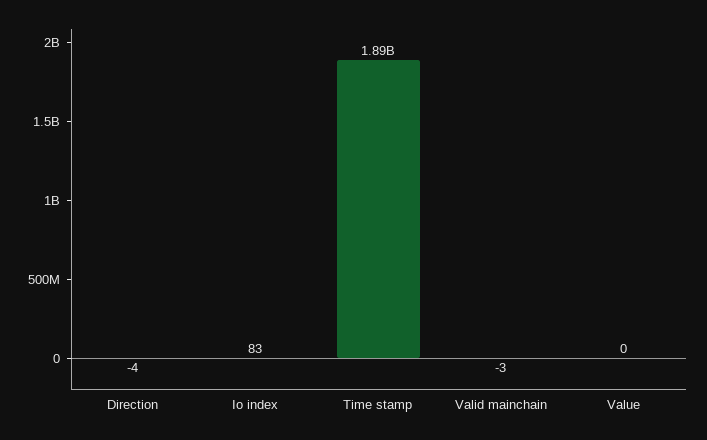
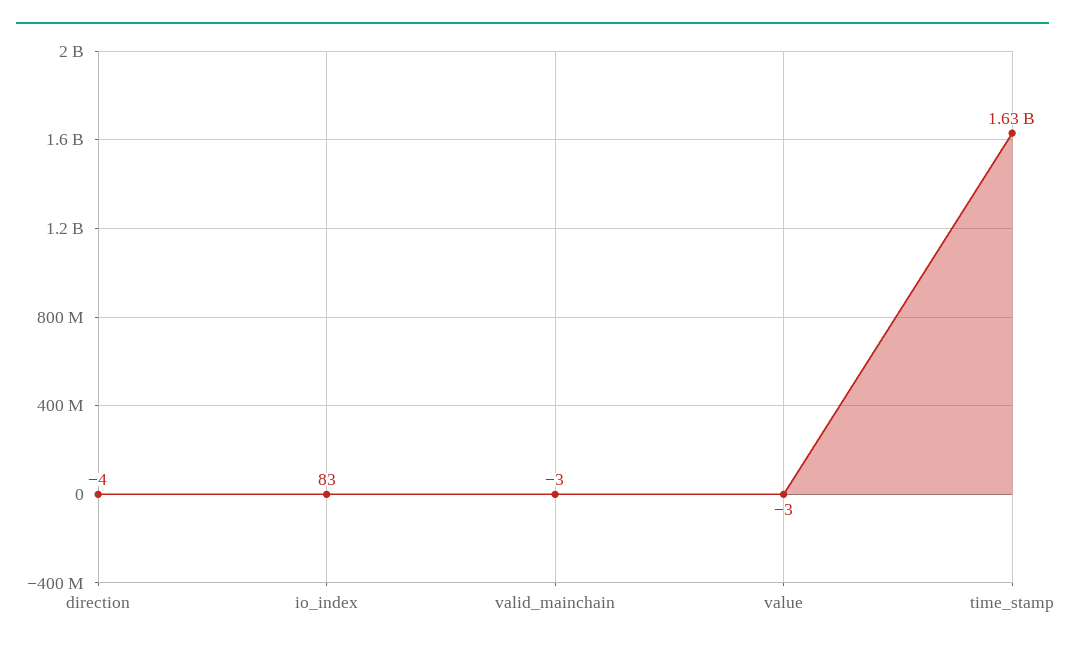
  {
    "Direction": -4,
    "Io index": 83,
-   "Time stamp": 1890000000,
+   "Time stamp": 1630000000,
    "Valid mainchain": -3,
-   "Value": 0
+   "Value": -3
  }

